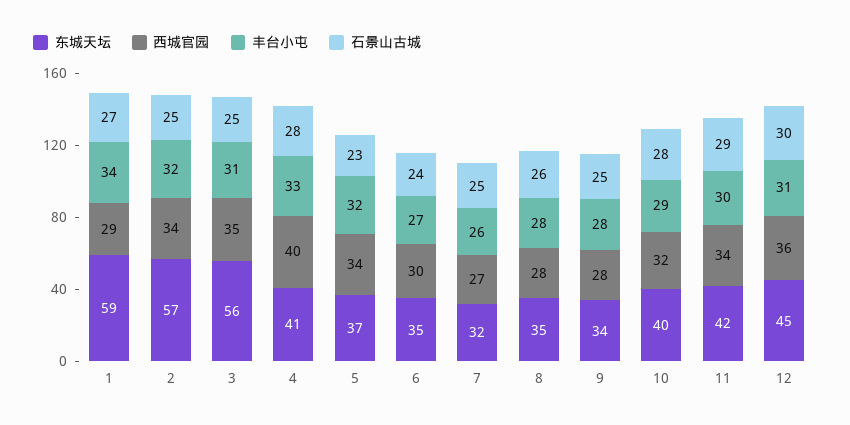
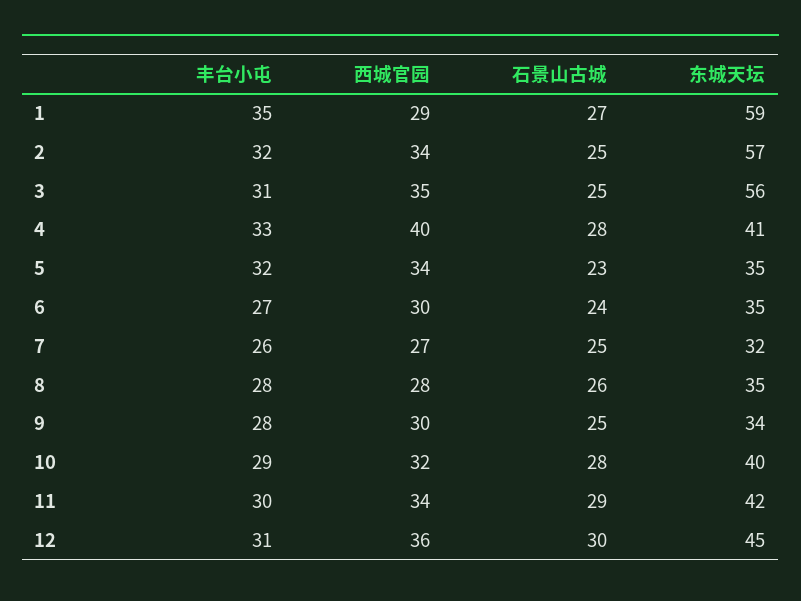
  {
    "东城天坛": {
      "1": 59,
      "2": 57,
      "3": 56,
      "4": 41,
-     "5": 37,
+     "5": 35,
      "6": 35,
      "7": 32,
      "8": 35,
      "9": 34,
      "10": 40,
      "11": 42,
      "12": 45
    },
    "西城官园": {
      "1": 29,
      "2": 34,
      "3": 35,
      "4": 40,
      "5": 34,
      "6": 30,
      "7": 27,
      "8": 28,
-     "9": 28,
+     "9": 30,
      "10": 32,
      "11": 34,
      "12": 36
    },
    "丰台小屯": {
-     "1": 34,
+     "1": 35,
      "2": 32,
      "3": 31,
      "4": 33,
      "5": 32,
      "6": 27,
      "7": 26,
      "8": 28,
      "9": 28,
      "10": 29,
      "11": 30,
      "12": 31
    },
    "石景山古城": {
      "1": 27,
      "2": 25,
      "3": 25,
      "4": 28,
      "5": 23,
      "6": 24,
      "7": 25,
      "8": 26,
      "9": 25,
      "10": 28,
      "11": 29,
      "12": 30
    }
  }

